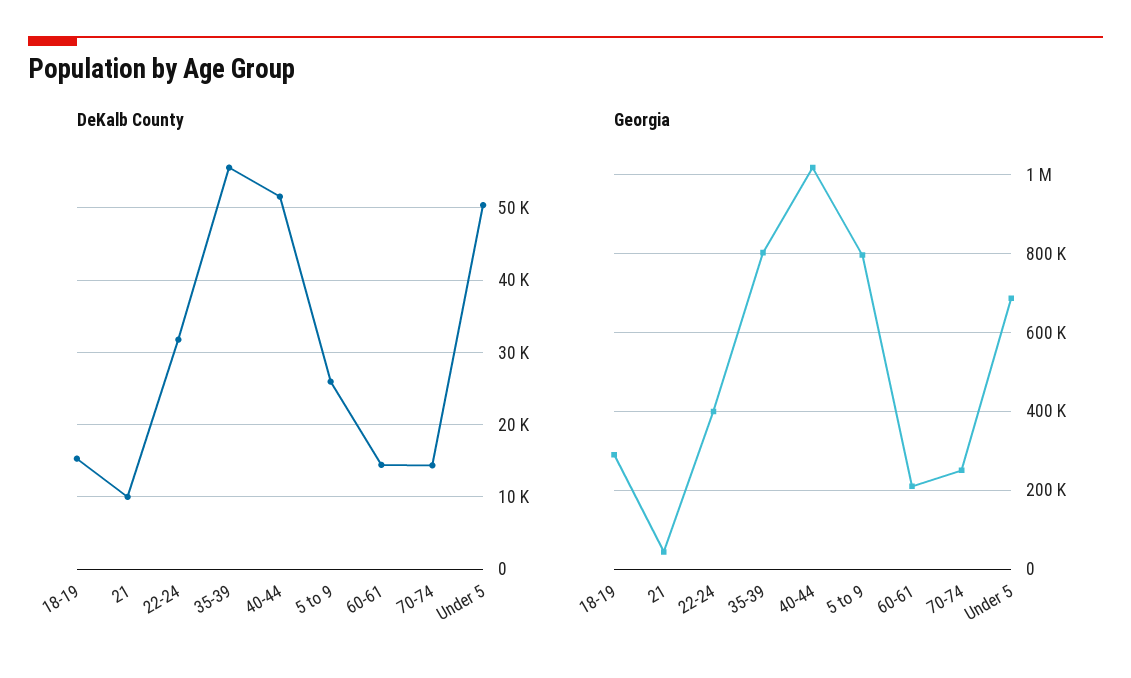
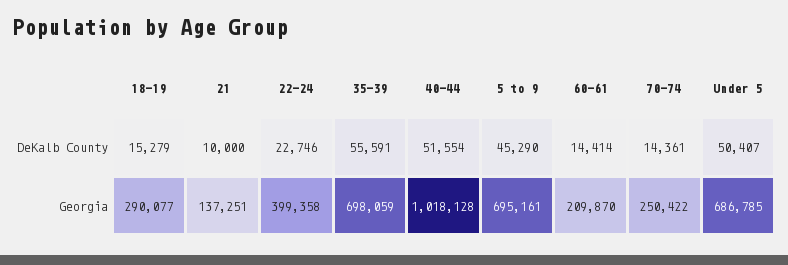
  {
    "DeKalb County": {
      "18-19": 15279,
      "21": 10000,
-     "22-24": 32000,
+     "22-24": 22746,
      "35-39": 55591,
      "40-44": 51554,
-     "5 to 9": 26000,
+     "5 to 9": 45290,
      "60-61": 14414,
      "70-74": 14361,
      "Under 5": 50407
    },
    "Georgia": {
      "18-19": 290077,
-     "21": 40000,
+     "21": 137251,
      "22-24": 399358,
-     "35-39": 800000,
+     "35-39": 698059,
      "40-44": 1018128,
-     "5 to 9": 800000,
+     "5 to 9": 695161,
      "60-61": 209870,
      "70-74": 250422,
      "Under 5": 686785
    }
  }

